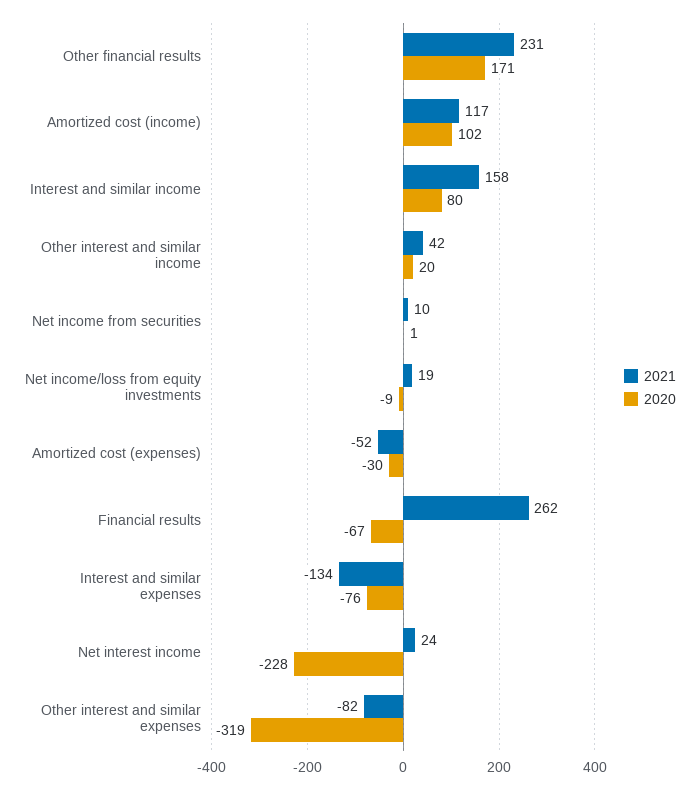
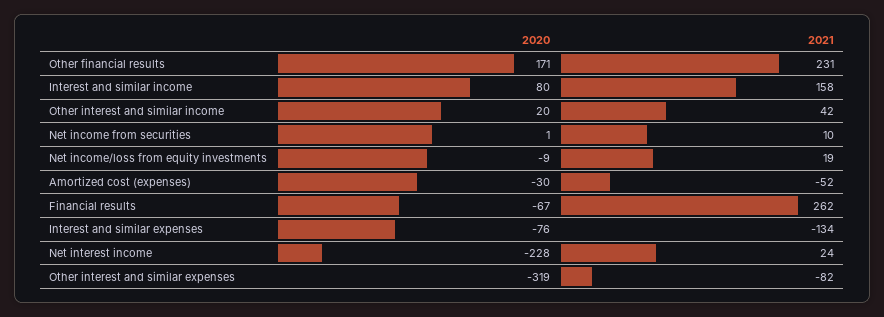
  {
    "2021": {
      "Other financial results": 231,
-     "Amortized cost (income)": 117,
      "Interest and similar income": 158,
      "Other interest and similar income": 42,
      "Net income from securities": 10,
      "Net income/loss from equity investments": 19,
      "Amortized cost (expenses)": -52,
      "Financial results": 262,
      "Interest and similar expenses": -134,
      "Net interest income": 24,
      "Other interest and similar expenses": -82
    },
    "2020": {
      "Other financial results": 171,
-     "Amortized cost (income)": 102,
      "Interest and similar income": 80,
      "Other interest and similar income": 20,
      "Net income from securities": 1,
      "Net income/loss from equity investments": -9,
      "Amortized cost (expenses)": -30,
      "Financial results": -67,
      "Interest and similar expenses": -76,
      "Net interest income": -228,
      "Other interest and similar expenses": -319
    }
  }

